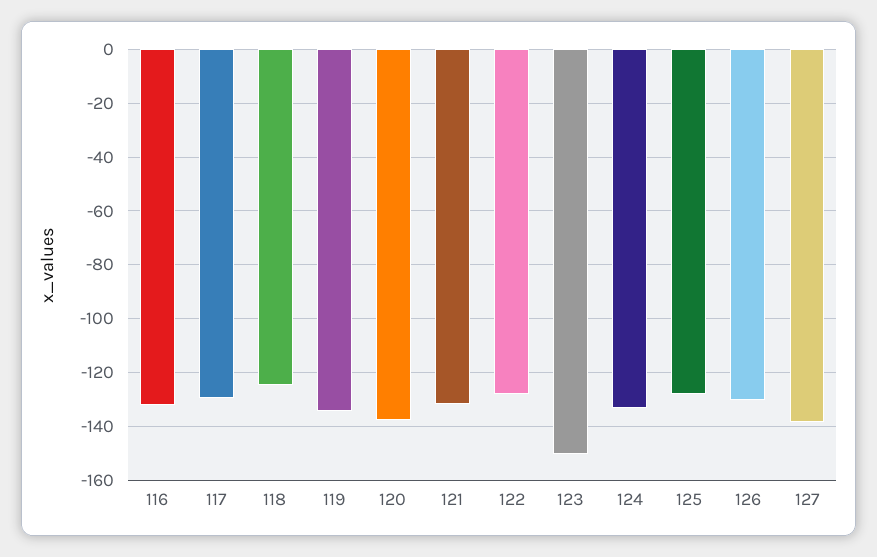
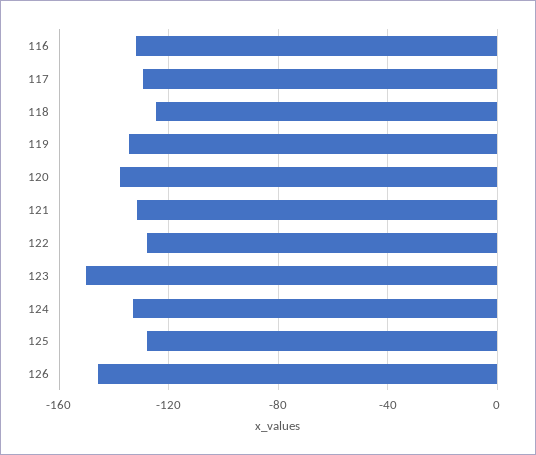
  {
    "116": -132.5,
    "117": -130,
    "118": -125,
    "119": -135,
    "120": -137.5,
    "121": -132.5,
    "122": -127.5,
    "123": -150,
    "124": -132.5,
    "125": -127.5,
-   "126": -130,
+   "126": -145
-   "127": -137.5
  }

